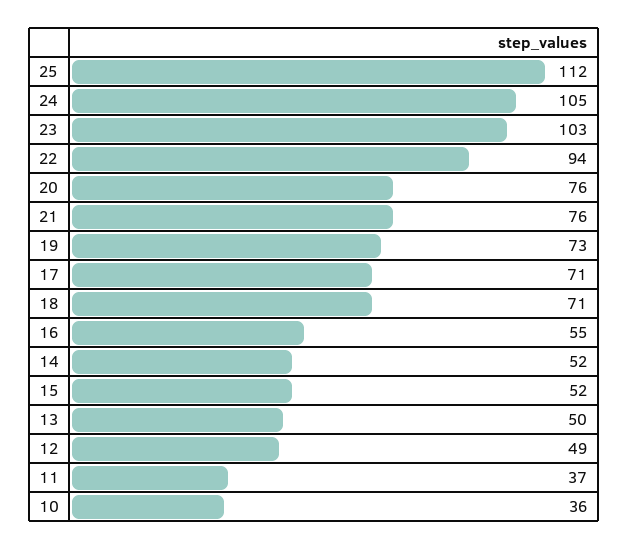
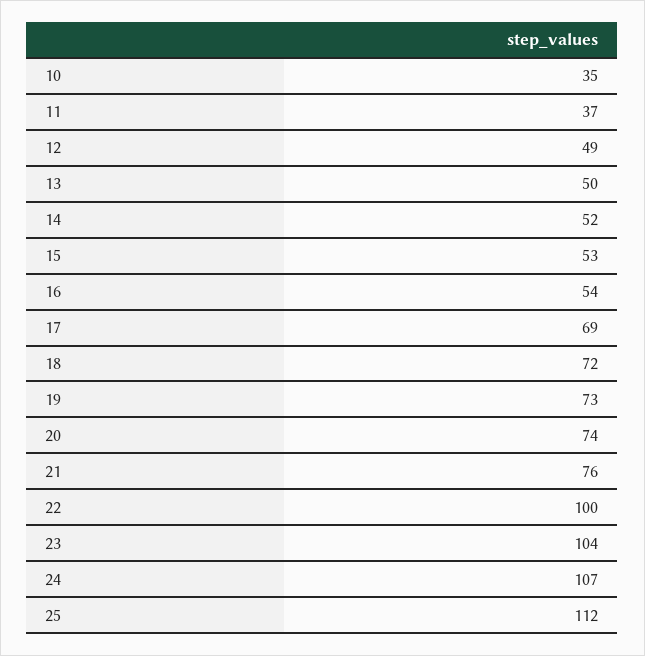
  {
    "25": 112,
-   "24": 105,
+   "24": 107,
-   "23": 103,
+   "23": 104,
-   "22": 94,
+   "22": 100,
-   "20": 76,
+   "20": 74,
    "21": 76,
    "19": 73,
-   "17": 71,
+   "17": 69,
-   "18": 71,
+   "18": 72,
-   "16": 55,
+   "16": 54,
    "14": 52,
-   "15": 52,
+   "15": 53,
    "13": 50,
    "12": 49,
    "11": 37,
-   "10": 36
+   "10": 35
  }

